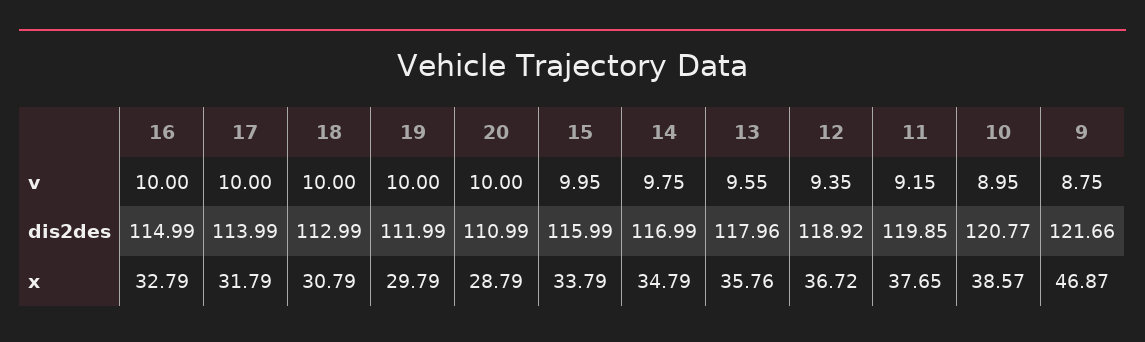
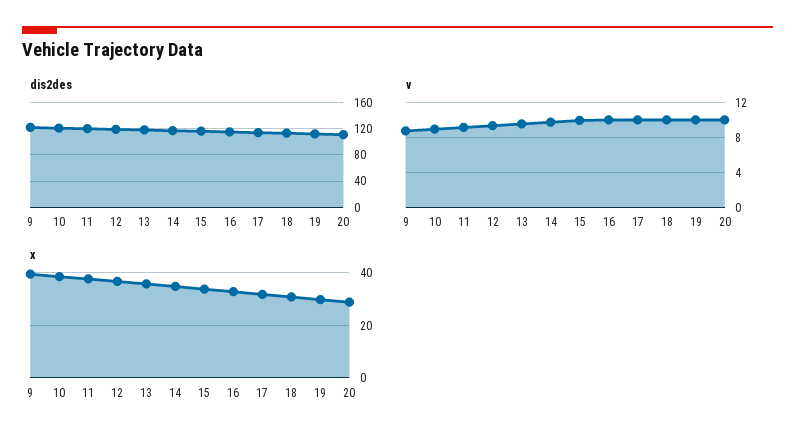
  {
    "v": {
      "16": 10,
      "17": 10,
      "18": 10,
      "19": 10,
      "20": 10,
      "15": 9.95,
      "14": 9.75,
      "13": 9.55,
      "12": 9.35,
      "11": 9.15,
      "10": 8.95,
      "9": 8.75
    },
    "dis2des": {
      "16": 114.99,
      "17": 113.99,
      "18": 112.99,
      "19": 111.99,
      "20": 110.99,
      "15": 115.99,
      "14": 116.99,
      "13": 117.96,
      "12": 118.92,
      "11": 119.85,
      "10": 120.77,
      "9": 121.66
    },
    "x": {
      "16": 32.79,
      "17": 31.79,
      "18": 30.79,
      "19": 29.79,
      "20": 28.79,
      "15": 33.79,
      "14": 34.79,
      "13": 35.76,
      "12": 36.72,
      "11": 37.65,
      "10": 38.57,
-     "9": 46.87
+     "9": 40
    }
  }

